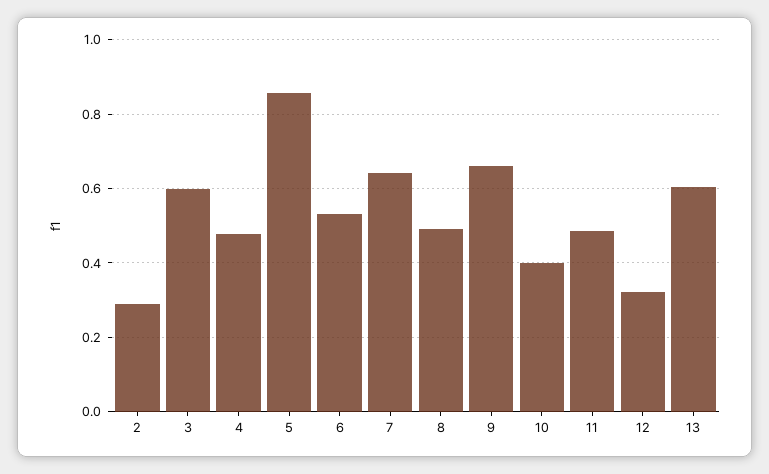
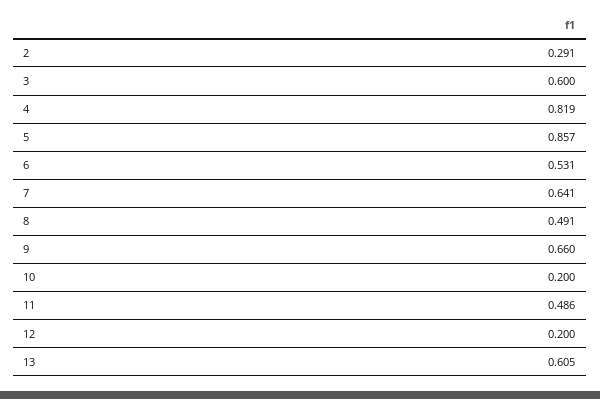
  {
    "2": 0.291,
    "3": 0.6,
-   "4": 0.48,
+   "4": 0.819,
    "5": 0.857,
    "6": 0.531,
    "7": 0.641,
    "8": 0.491,
    "9": 0.66,
-   "10": 0.4,
+   "10": 0.2,
    "11": 0.486,
-   "12": 0.32,
+   "12": 0.2,
    "13": 0.605
  }

